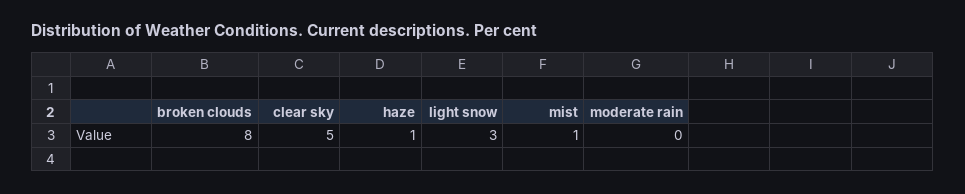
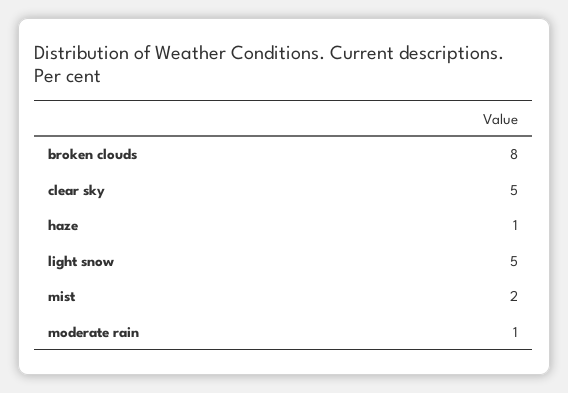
  {
    "broken clouds": 8,
    "clear sky": 5,
    "haze": 1,
-   "light snow": 3,
+   "light snow": 5,
-   "mist": 1,
+   "mist": 2,
-   "moderate rain": 0
+   "moderate rain": 1
  }

